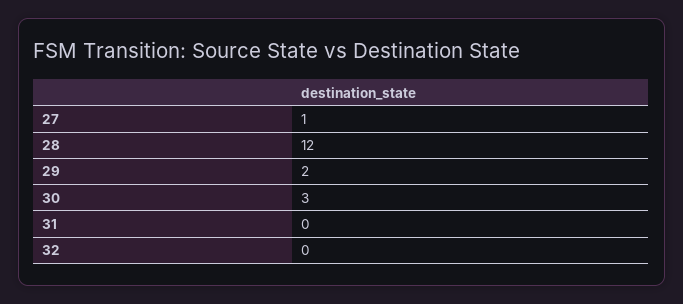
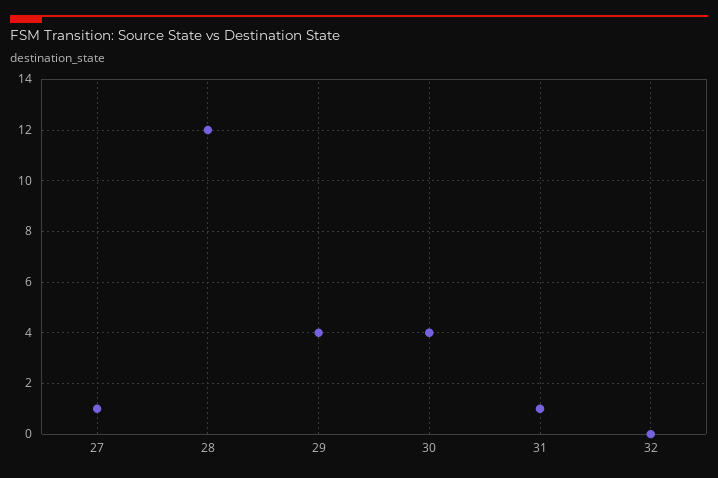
  {
    "27": 1,
    "28": 12,
-   "29": 2,
+   "29": 4,
-   "30": 3,
+   "30": 4,
-   "31": 0,
+   "31": 1,
    "32": 0
  }

